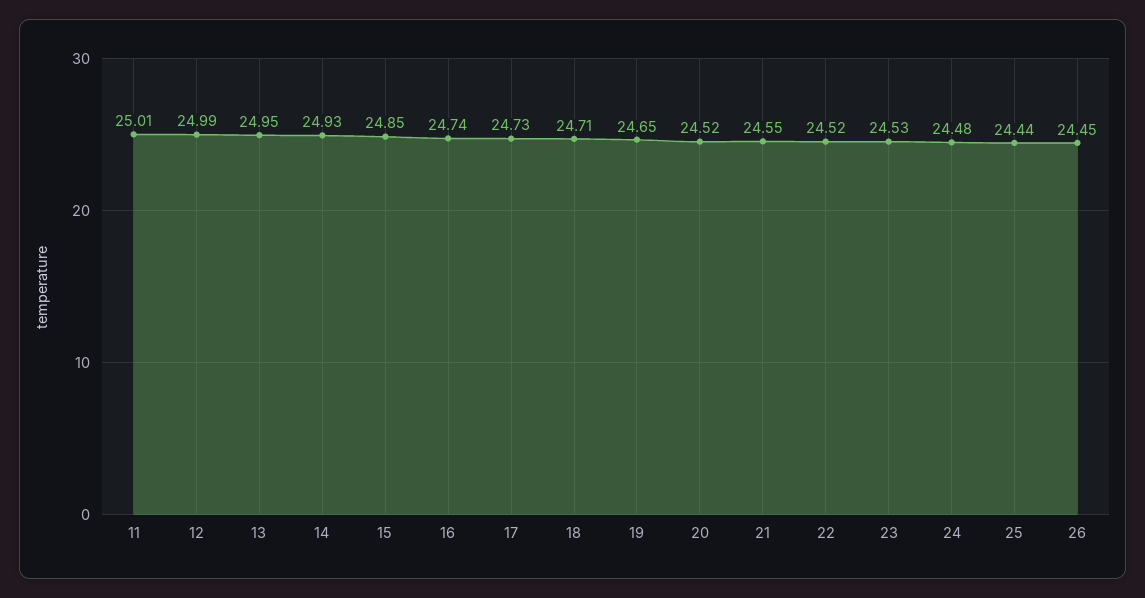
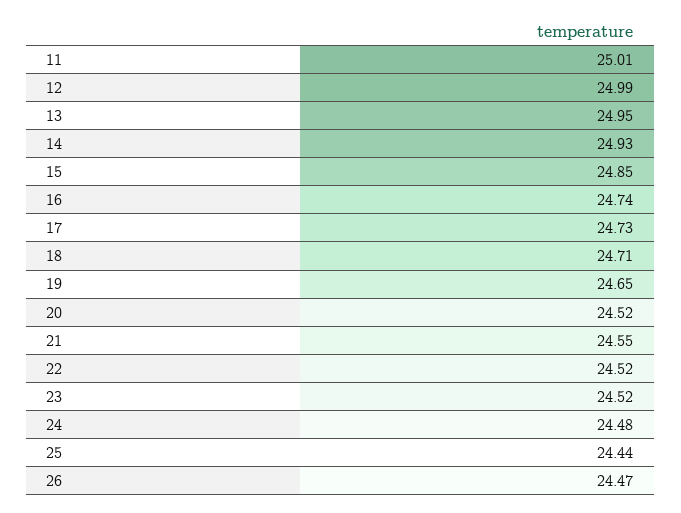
  {
    "11": 25.01,
    "12": 24.99,
    "13": 24.95,
    "14": 24.93,
    "15": 24.85,
    "16": 24.74,
    "17": 24.73,
    "18": 24.71,
    "19": 24.65,
    "20": 24.52,
    "21": 24.55,
    "22": 24.52,
-   "23": 24.53,
+   "23": 24.52,
    "24": 24.48,
    "25": 24.44,
-   "26": 24.45
+   "26": 24.47
  }

